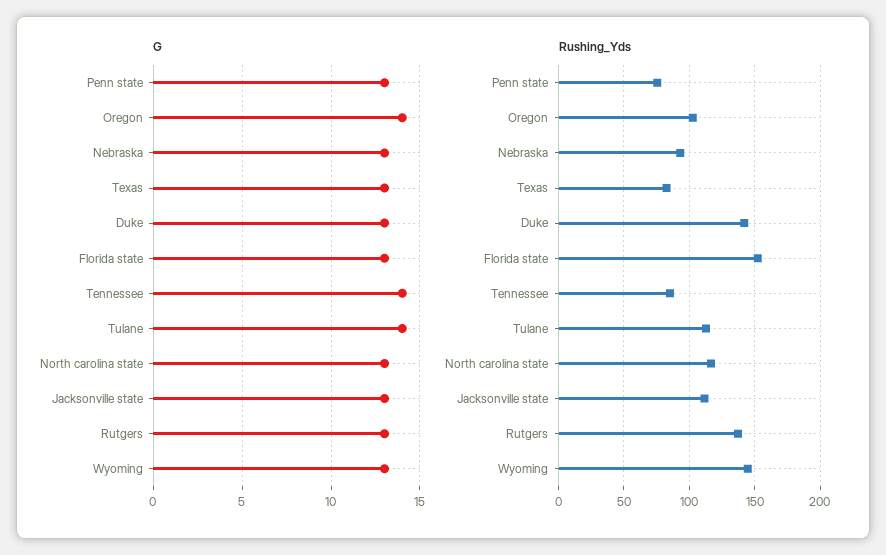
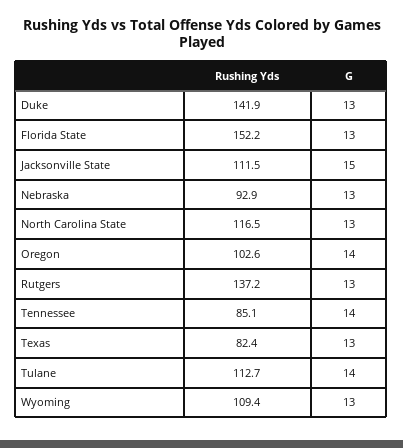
  {
    "G": {
-     "Penn state": 13,
      "Oregon": 14,
      "Nebraska": 13,
      "Texas": 13,
      "Duke": 13,
      "Florida state": 13,
      "Tennessee": 14,
      "Tulane": 14,
      "North carolina state": 13,
-     "Jacksonville state": 13,
+     "Jacksonville state": 15,
      "Rutgers": 13,
      "Wyoming": 13
    },
    "Rushing_Yds": {
-     "Penn state": 75,
      "Oregon": 102.6,
      "Nebraska": 92.9,
      "Texas": 82.4,
      "Duke": 141.9,
      "Florida state": 152.2,
      "Tennessee": 85.1,
      "Tulane": 112.7,
      "North carolina state": 116.5,
      "Jacksonville state": 111.5,
      "Rutgers": 137.2,
-     "Wyoming": 145
+     "Wyoming": 109.4
    }
  }

